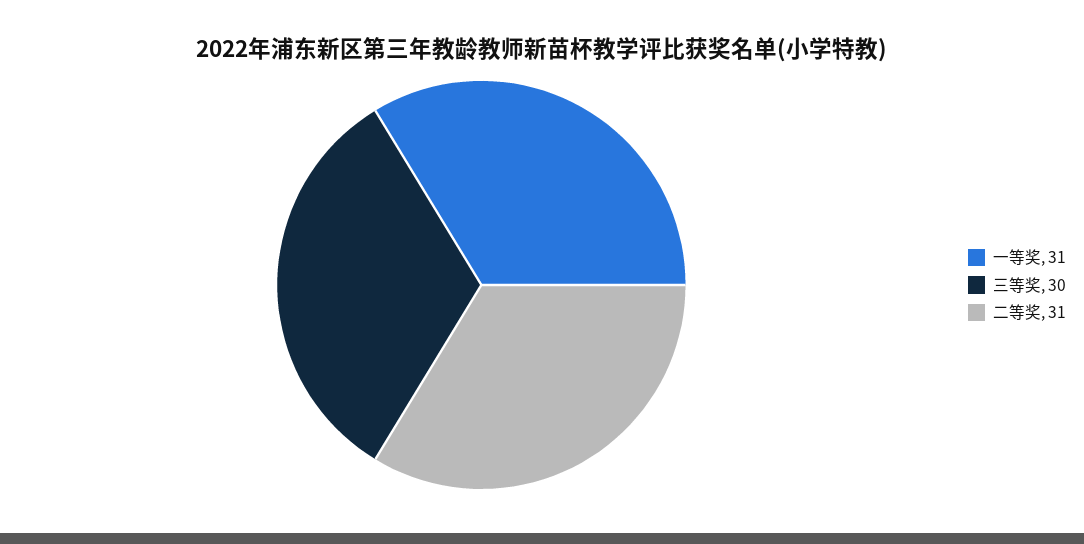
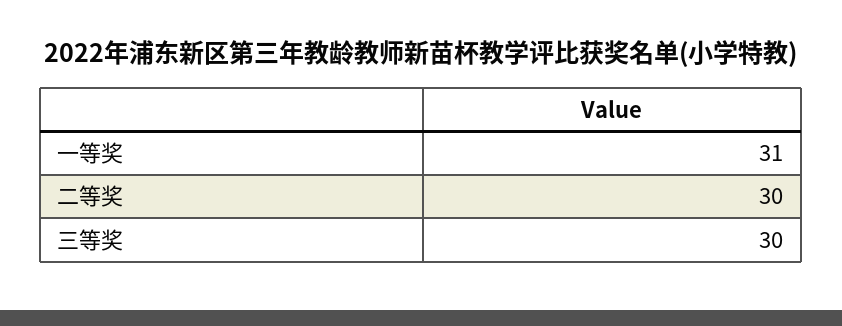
  {
    "一等奖": 31,
    "三等奖": 30,
-   "二等奖": 31
+   "二等奖": 30
  }

